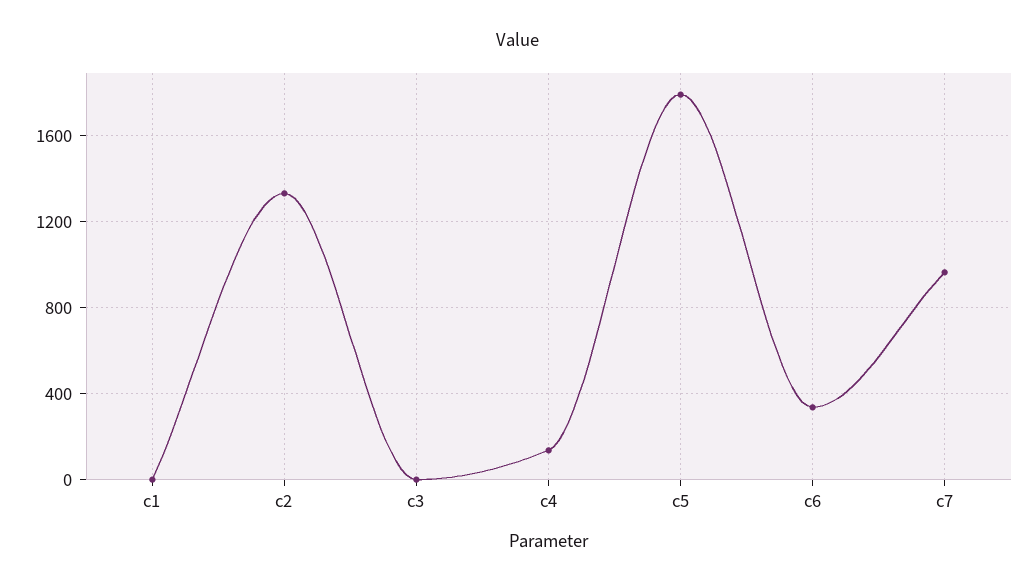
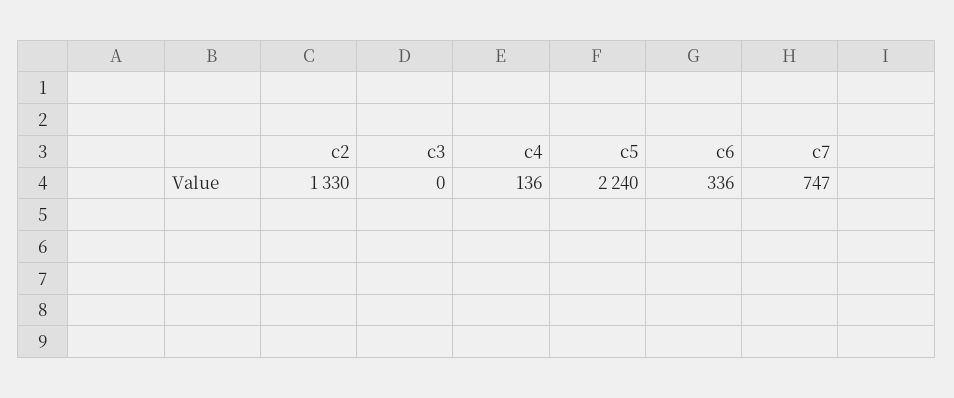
  {
-   "c1": 0,
    "c2": 1330,
    "c3": 0,
    "c4": 136,
-   "c5": 1800,
+   "c5": 2240,
    "c6": 336,
-   "c7": 950
+   "c7": 747
  }

